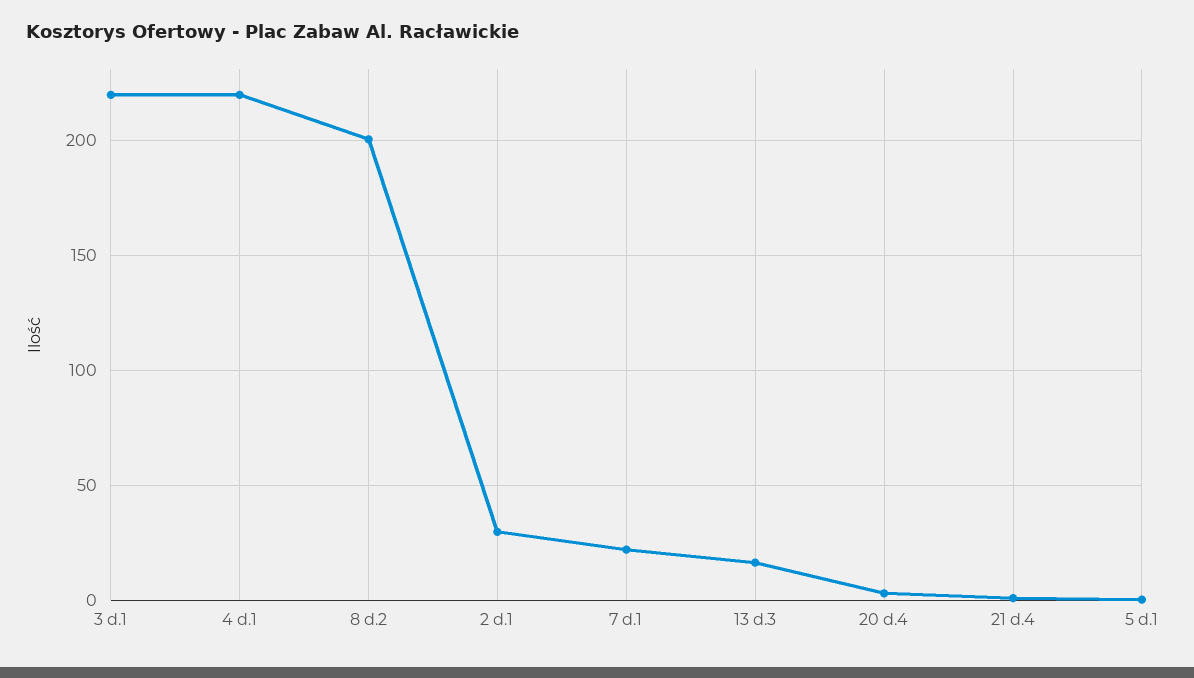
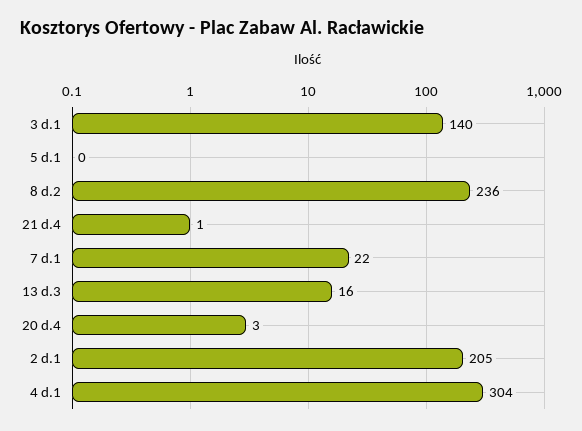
  {
-   "3 d.1": 220,
+   "3 d.1": 140,
-   "4 d.1": 220,
+   "4 d.1": 304,
-   "8 d.2": 200,
+   "8 d.2": 236,
-   "2 d.1": 30,
+   "2 d.1": 205,
    "7 d.1": 22,
    "13 d.3": 16,
    "20 d.4": 3,
    "21 d.4": 1,
    "5 d.1": 0
  }

